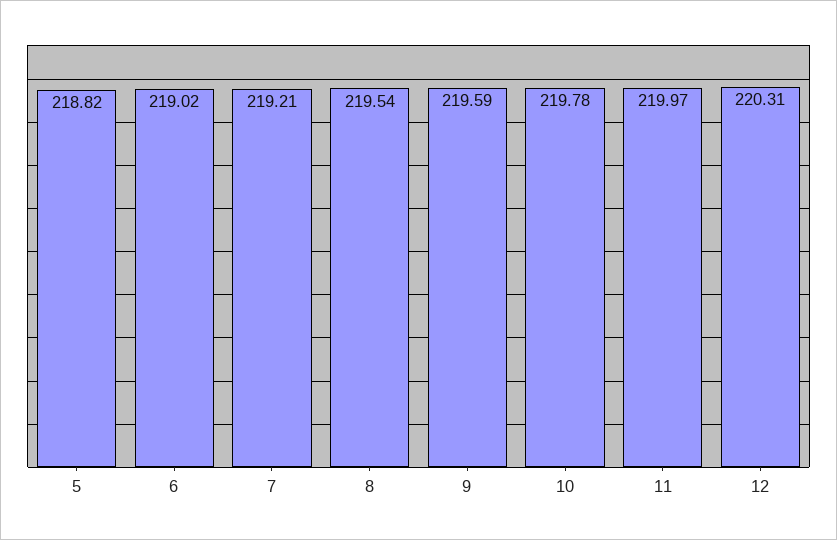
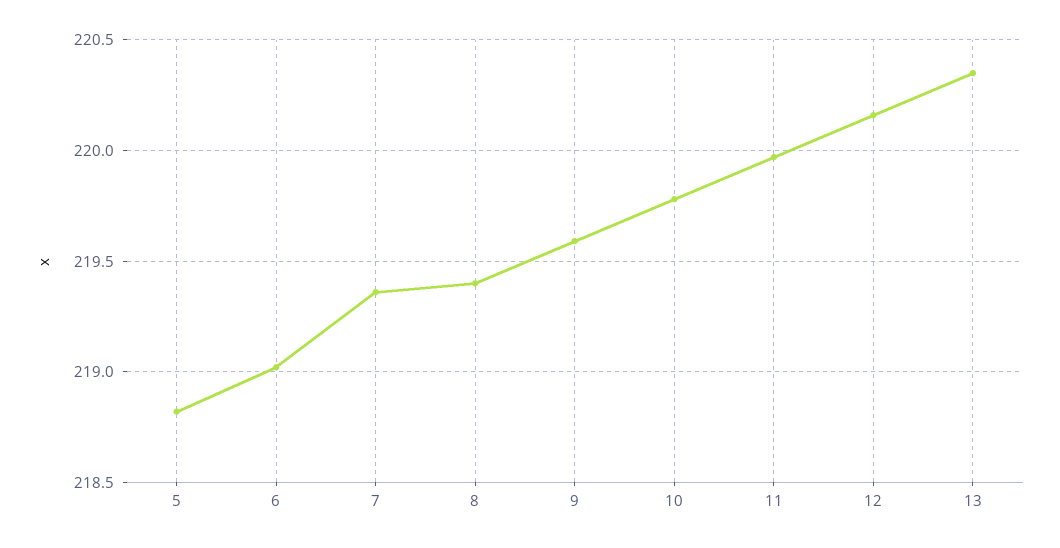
  {
    "5": 218.82,
    "6": 219.02,
-   "7": 219.21,
+   "7": 219.35,
-   "8": 219.54,
+   "8": 219.4,
    "9": 219.59,
    "10": 219.78,
    "11": 219.97,
-   "12": 220.31
+   "12": 220.15,
+   "13": 220.35
  }

